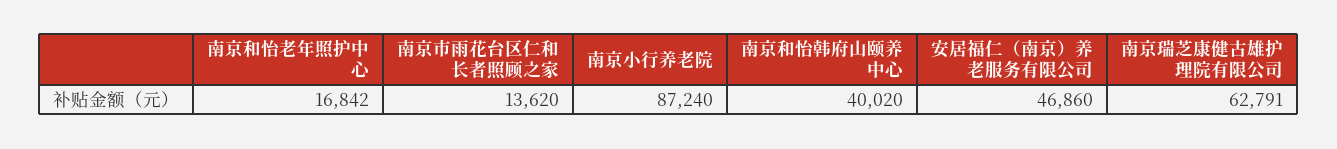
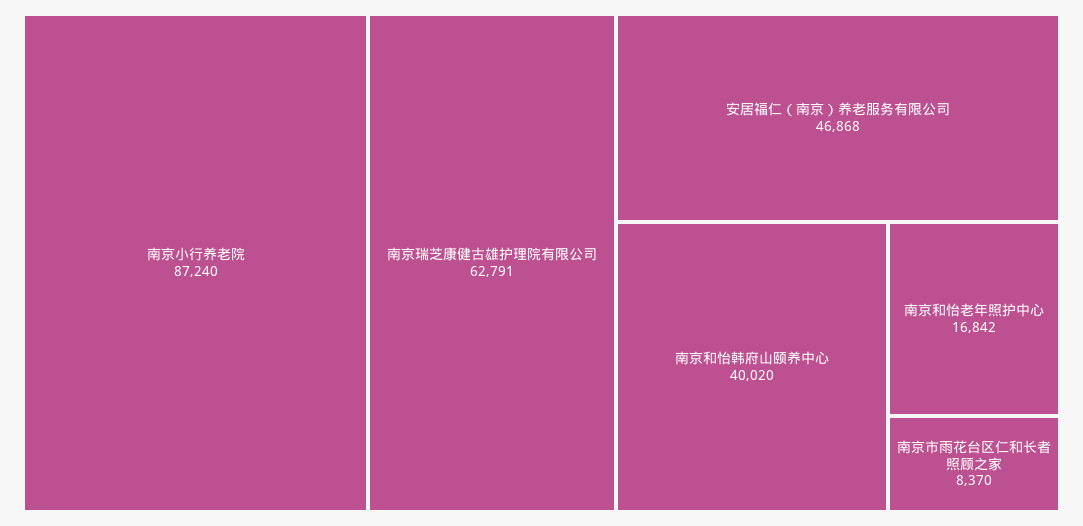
  {
    "南京和怡老年照护中心": 16842,
-   "南京市雨花台区仁和长者照顾之家": 13620,
+   "南京市雨花台区仁和长者照顾之家": 8370,
    "南京小行养老院": 87240,
    "南京和怡韩府山颐养中心": 40020,
-   "安居福仁（南京）养老服务有限公司": 46860,
+   "安居福仁（南京）养老服务有限公司": 46868,
    "南京瑞芝康健古雄护理院有限公司": 62791
  }

